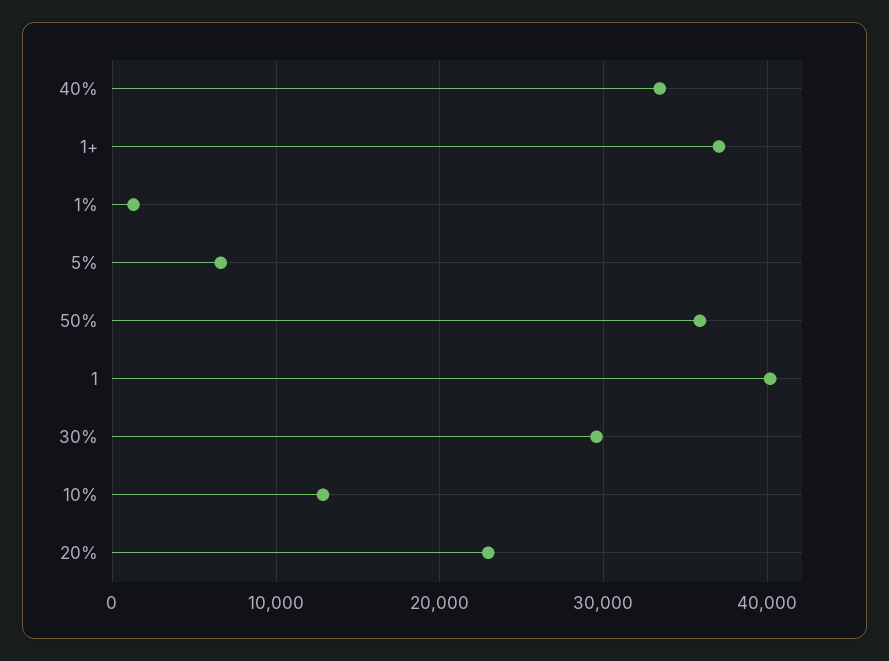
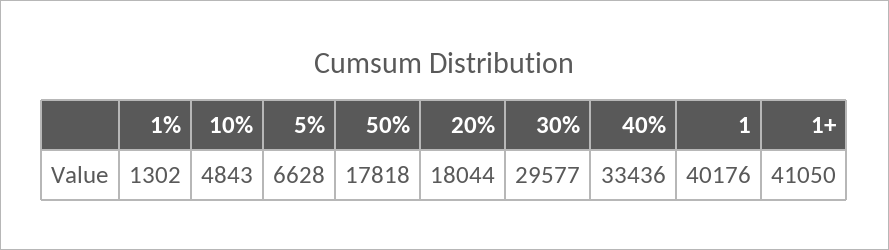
  {
    "40%": 33436,
-   "1+": 37000,
+   "1+": 41050,
    "1%": 1302,
    "5%": 6628,
-   "50%": 36000,
+   "50%": 17818,
    "1": 40176,
    "30%": 29577,
-   "10%": 13000,
+   "10%": 4843,
-   "20%": 23000
+   "20%": 18044
  }

